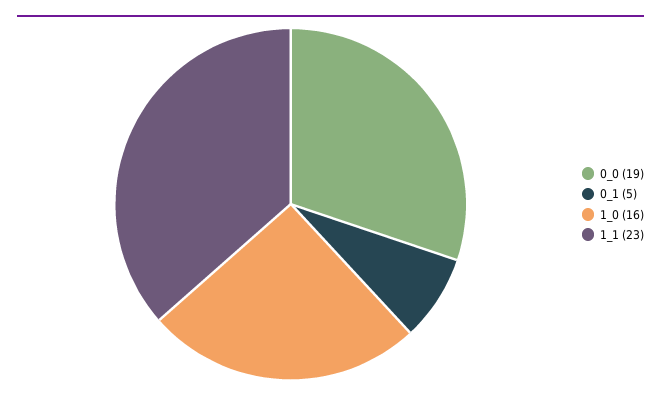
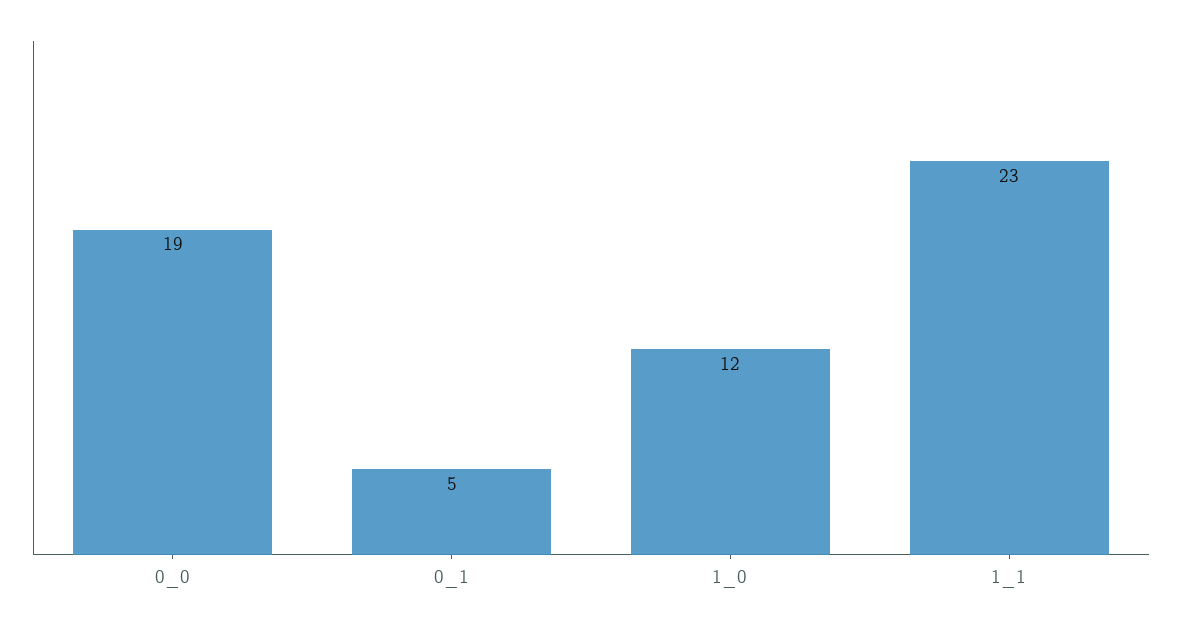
  {
    "0_0": 19,
    "0_1": 5,
-   "1_0": 16,
+   "1_0": 12,
    "1_1": 23
  }

